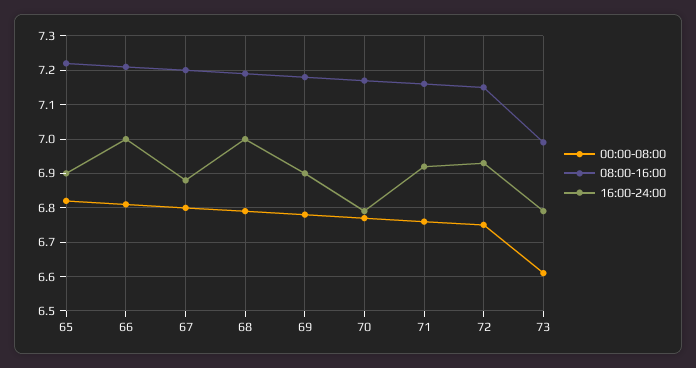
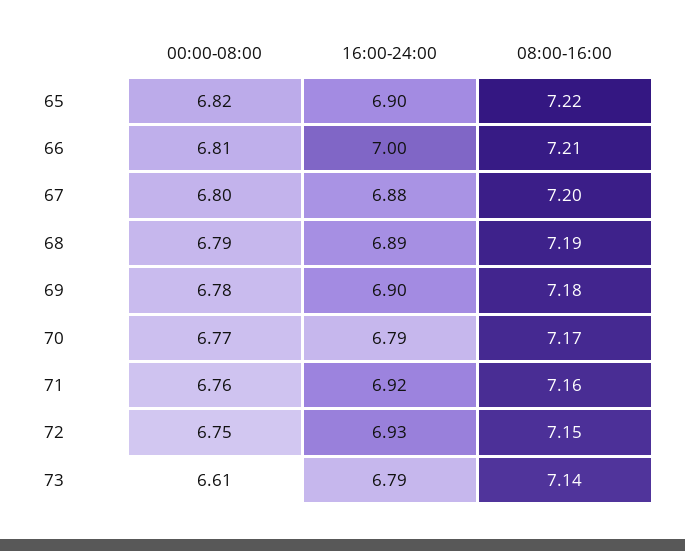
  {
    "00:00-08:00": {
      "65": 6.82,
      "66": 6.81,
      "67": 6.8,
      "68": 6.79,
      "69": 6.78,
      "70": 6.77,
      "71": 6.76,
      "72": 6.75,
      "73": 6.61
    },
    "08:00-16:00": {
      "65": 7.22,
      "66": 7.21,
      "67": 7.2,
      "68": 7.19,
      "69": 7.18,
      "70": 7.17,
      "71": 7.16,
      "72": 7.15,
-     "73": 7
+     "73": 7.14
    },
    "16:00-24:00": {
      "65": 6.9,
      "66": 7,
      "67": 6.88,
-     "68": 7,
+     "68": 6.89,
      "69": 6.9,
      "70": 6.79,
      "71": 6.92,
      "72": 6.93,
      "73": 6.79
    }
  }

